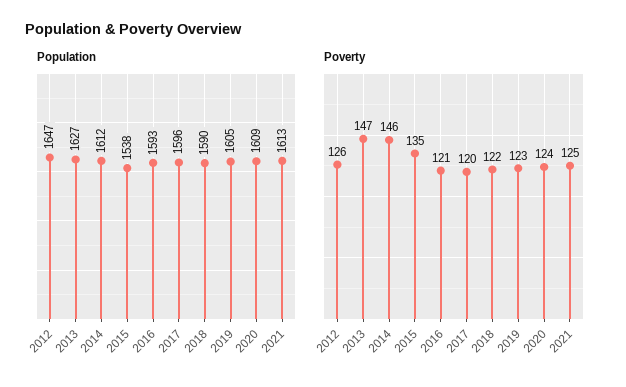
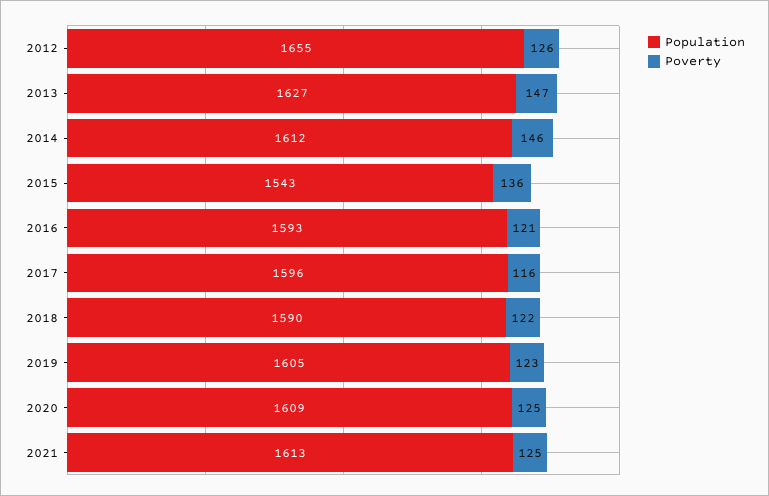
  {
    "Population": {
-     "2012": 1647,
+     "2012": 1655,
      "2013": 1627,
      "2014": 1612,
-     "2015": 1538,
+     "2015": 1543,
      "2016": 1593,
      "2017": 1596,
      "2018": 1590,
      "2019": 1605,
      "2020": 1609,
      "2021": 1613
    },
    "Poverty": {
      "2012": 126,
      "2013": 147,
      "2014": 146,
-     "2015": 135,
+     "2015": 136,
      "2016": 121,
-     "2017": 120,
+     "2017": 116,
      "2018": 122,
      "2019": 123,
-     "2020": 124,
+     "2020": 125,
      "2021": 125
    }
  }

